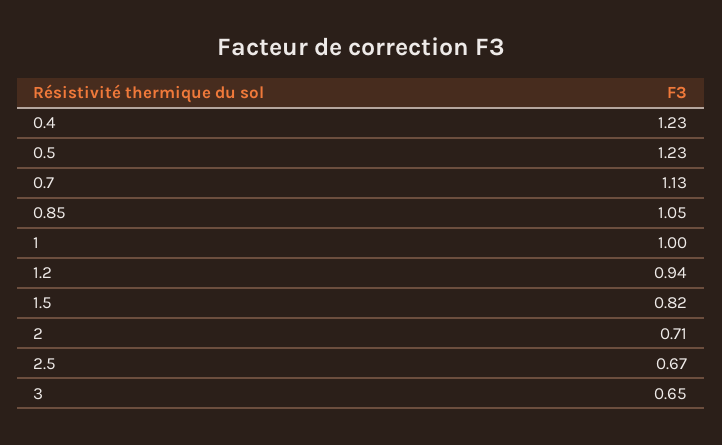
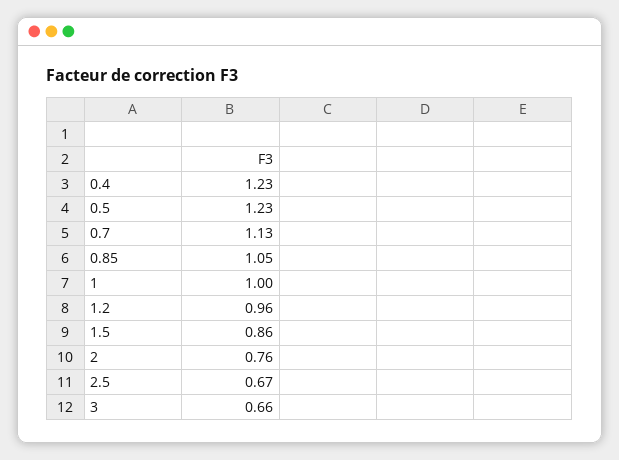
  {
    "0.4": 1.23,
    "0.5": 1.23,
    "0.7": 1.13,
    "0.85": 1.05,
    "1": 1,
-   "1.2": 0.94,
+   "1.2": 0.96,
-   "1.5": 0.82,
+   "1.5": 0.86,
-   "2": 0.71,
+   "2": 0.76,
    "2.5": 0.67,
-   "3": 0.65
+   "3": 0.66
  }

